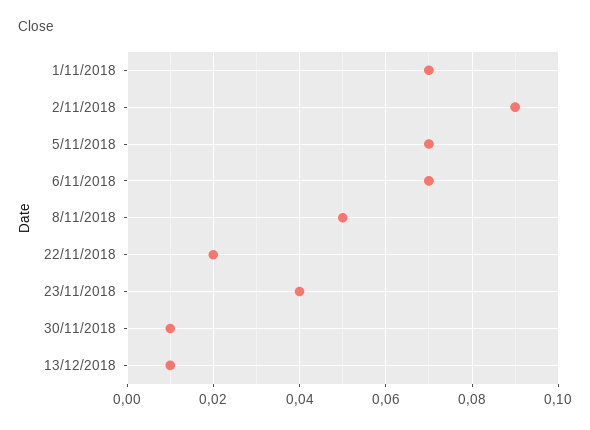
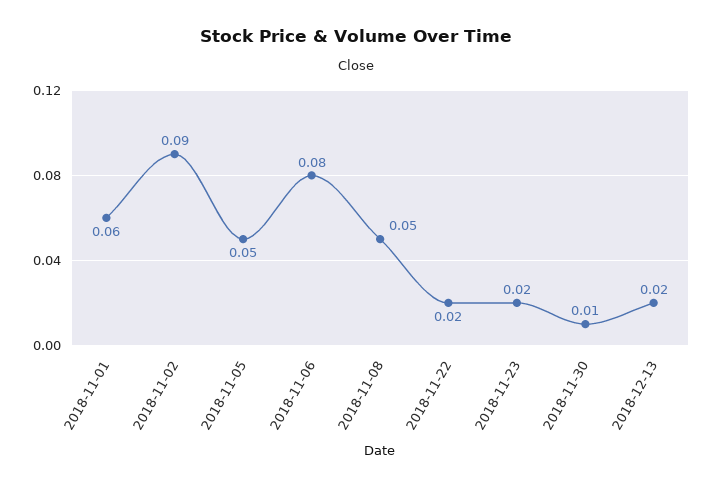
  {
-   "1/11/2018": 0.07,
+   "1/11/2018": 0.06,
    "2/11/2018": 0.09,
-   "5/11/2018": 0.07,
+   "5/11/2018": 0.05,
-   "6/11/2018": 0.07,
+   "6/11/2018": 0.08,
    "8/11/2018": 0.05,
    "22/11/2018": 0.02,
-   "23/11/2018": 0.04,
+   "23/11/2018": 0.02,
    "30/11/2018": 0.01,
-   "13/12/2018": 0.01
+   "13/12/2018": 0.02
  }

